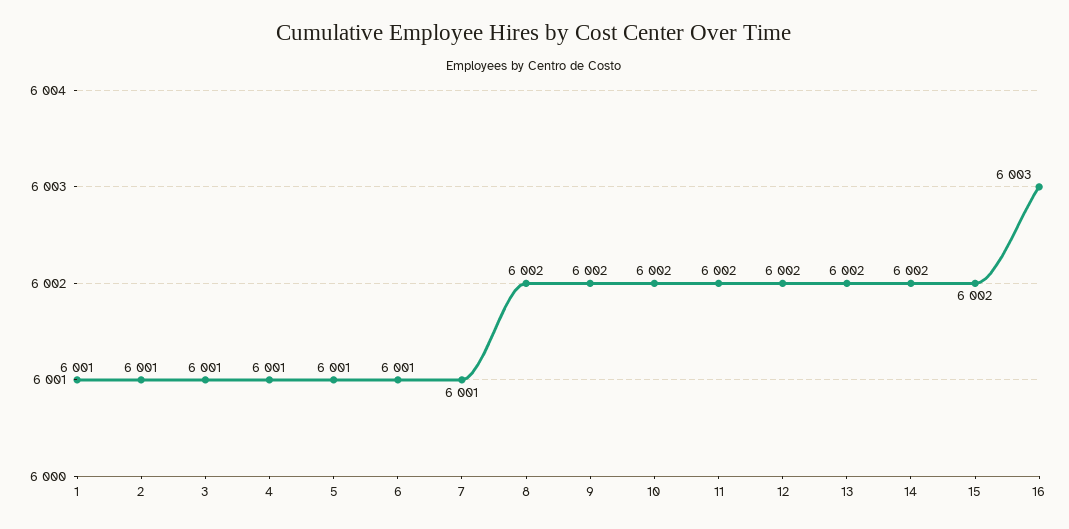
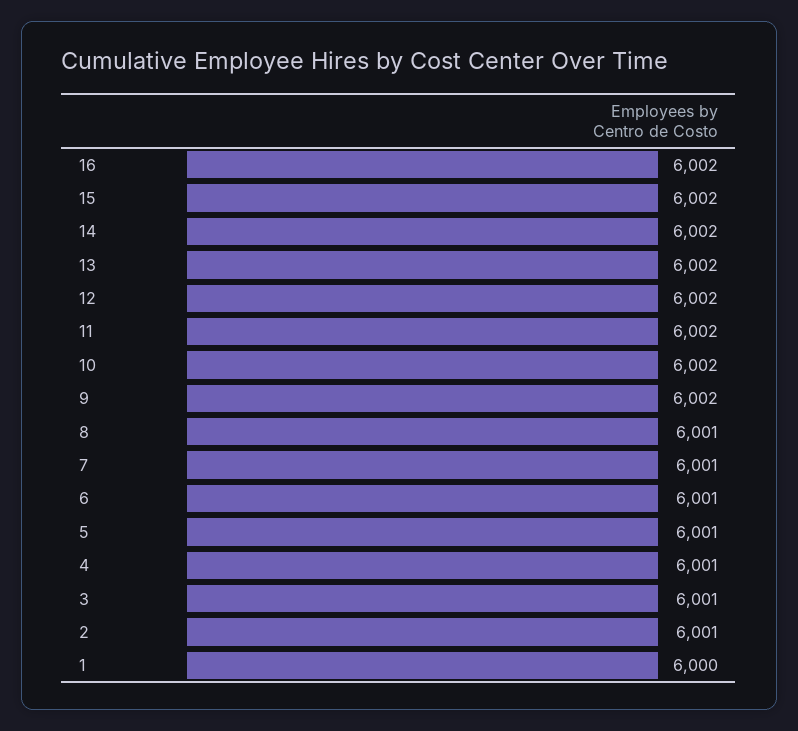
  {
-   "1": 6001,
+   "1": 6000,
    "2": 6001,
    "3": 6001,
    "4": 6001,
    "5": 6001,
    "6": 6001,
    "7": 6001,
-   "8": 6002,
+   "8": 6001,
    "9": 6002,
    "10": 6002,
    "11": 6002,
    "12": 6002,
    "13": 6002,
    "14": 6002,
    "15": 6002,
-   "16": 6003
+   "16": 6002
  }

